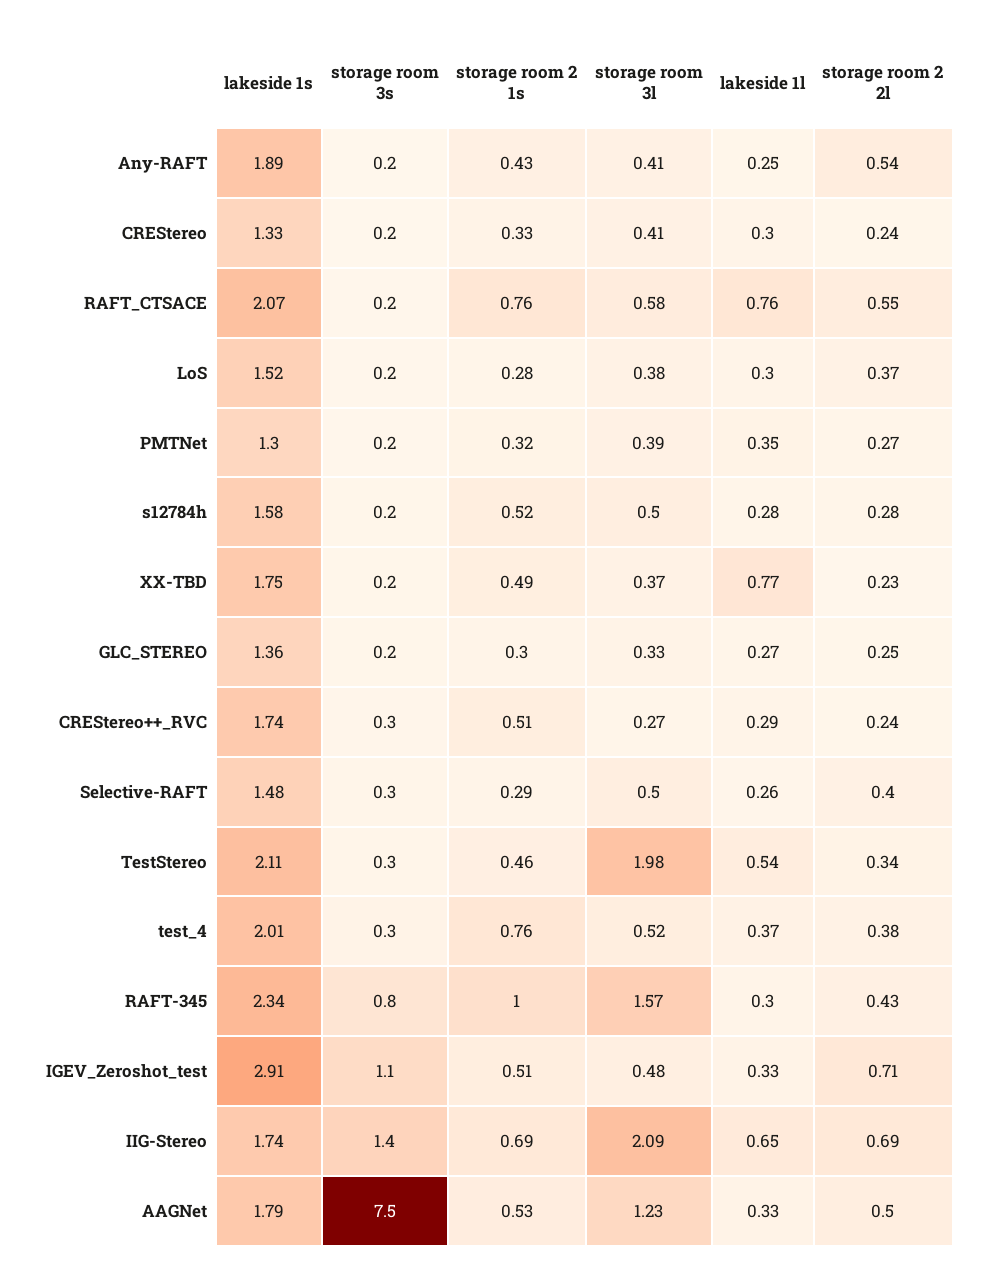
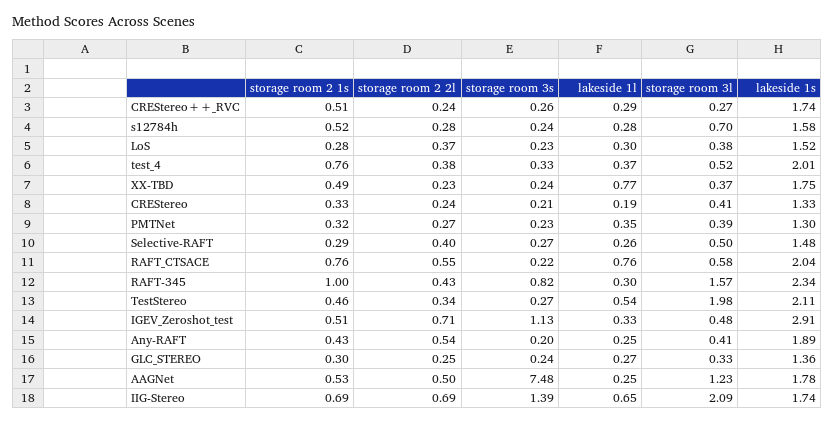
  {
    "lakeside 1s": {
      "Any-RAFT": 1.89,
      "CREStereo": 1.33,
-     "RAFT_CTSACE": 2.07,
+     "RAFT_CTSACE": 2.04,
      "LoS": 1.52,
      "PMTNet": 1.3,
      "s12784h": 1.58,
      "XX-TBD": 1.75,
      "GLC_STEREO": 1.36,
      "CREStereo++_RVC": 1.74,
      "Selective-RAFT": 1.48,
      "TestStereo": 2.11,
      "test_4": 2.01,
      "RAFT-345": 2.34,
      "IGEV_Zeroshot_test": 2.91,
      "IIG-Stereo": 1.74,
-     "AAGNet": 1.79
+     "AAGNet": 1.78
    },
    "storage room 3s": {
      "Any-RAFT": 0.2,
      "CREStereo": 0.21,
      "RAFT_CTSACE": 0.22,
      "LoS": 0.23,
      "PMTNet": 0.23,
      "s12784h": 0.24,
      "XX-TBD": 0.24,
      "GLC_STEREO": 0.24,
      "CREStereo++_RVC": 0.26,
      "Selective-RAFT": 0.27,
      "TestStereo": 0.27,
      "test_4": 0.33,
      "RAFT-345": 0.82,
      "IGEV_Zeroshot_test": 1.13,
      "IIG-Stereo": 1.39,
      "AAGNet": 7.48
    },
    "storage room 2 1s": {
      "Any-RAFT": 0.43,
      "CREStereo": 0.33,
      "RAFT_CTSACE": 0.76,
      "LoS": 0.28,
      "PMTNet": 0.32,
      "s12784h": 0.52,
      "XX-TBD": 0.49,
      "GLC_STEREO": 0.3,
      "CREStereo++_RVC": 0.51,
      "Selective-RAFT": 0.29,
      "TestStereo": 0.46,
      "test_4": 0.76,
      "RAFT-345": 1,
      "IGEV_Zeroshot_test": 0.51,
      "IIG-Stereo": 0.69,
      "AAGNet": 0.53
    },
    "storage room 3l": {
      "Any-RAFT": 0.41,
      "CREStereo": 0.41,
      "RAFT_CTSACE": 0.58,
      "LoS": 0.38,
      "PMTNet": 0.39,
-     "s12784h": 0.5,
+     "s12784h": 0.7,
      "XX-TBD": 0.37,
      "GLC_STEREO": 0.33,
      "CREStereo++_RVC": 0.27,
      "Selective-RAFT": 0.5,
      "TestStereo": 1.98,
      "test_4": 0.52,
      "RAFT-345": 1.57,
      "IGEV_Zeroshot_test": 0.48,
      "IIG-Stereo": 2.09,
      "AAGNet": 1.23
    },
    "lakeside 1l": {
      "Any-RAFT": 0.25,
-     "CREStereo": 0.3,
+     "CREStereo": 0.19,
      "RAFT_CTSACE": 0.76,
      "LoS": 0.3,
      "PMTNet": 0.35,
      "s12784h": 0.28,
      "XX-TBD": 0.77,
      "GLC_STEREO": 0.27,
      "CREStereo++_RVC": 0.29,
      "Selective-RAFT": 0.26,
      "TestStereo": 0.54,
      "test_4": 0.37,
      "RAFT-345": 0.3,
      "IGEV_Zeroshot_test": 0.33,
      "IIG-Stereo": 0.65,
-     "AAGNet": 0.33
+     "AAGNet": 0.25
    },
    "storage room 2 2l": {
      "Any-RAFT": 0.54,
      "CREStereo": 0.24,
      "RAFT_CTSACE": 0.55,
      "LoS": 0.37,
      "PMTNet": 0.27,
      "s12784h": 0.28,
      "XX-TBD": 0.23,
      "GLC_STEREO": 0.25,
      "CREStereo++_RVC": 0.24,
      "Selective-RAFT": 0.4,
      "TestStereo": 0.34,
      "test_4": 0.38,
      "RAFT-345": 0.43,
      "IGEV_Zeroshot_test": 0.71,
      "IIG-Stereo": 0.69,
      "AAGNet": 0.5
    }
  }

